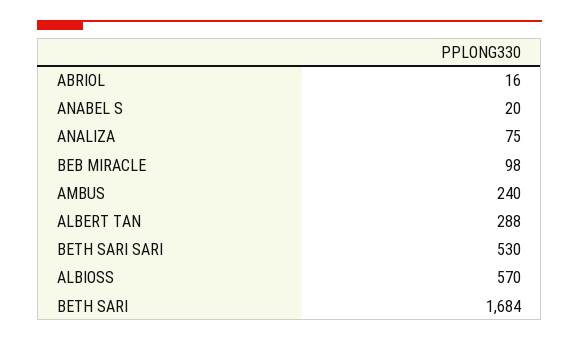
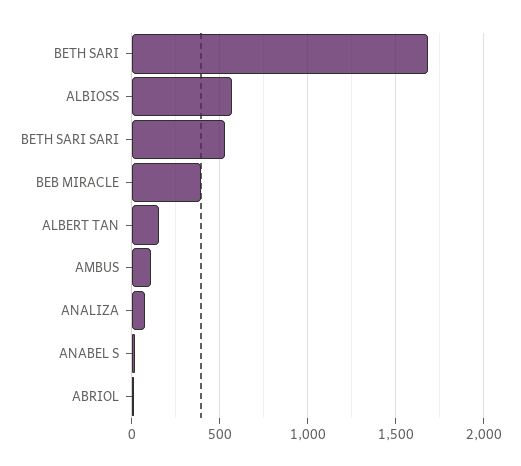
  {
    "ABRIOL": 16,
    "ANABEL S": 20,
    "ANALIZA": 75,
-   "BEB MIRACLE": 98,
+   "BEB MIRACLE": 400,
-   "AMBUS": 240,
+   "AMBUS": 100,
-   "ALBERT TAN": 288,
+   "ALBERT TAN": 150,
    "BETH SARI SARI": 530,
    "ALBIOSS": 570,
    "BETH SARI": 1684
  }

